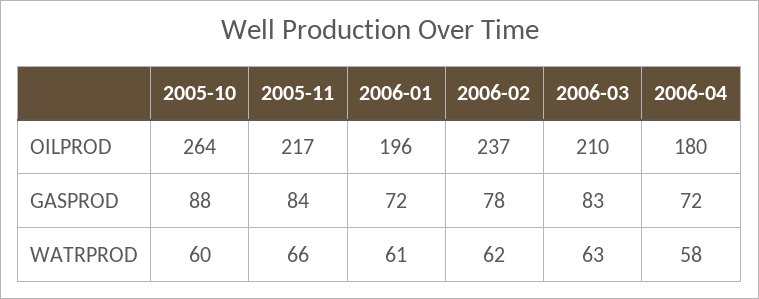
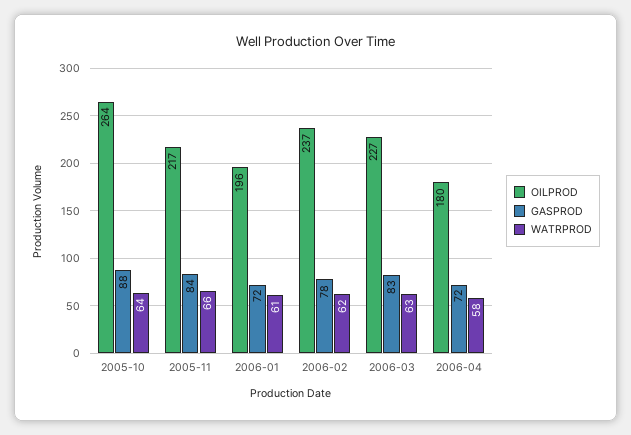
  {
    "OILPROD": {
      "2005-10": 264,
      "2005-11": 217,
      "2006-01": 196,
      "2006-02": 237,
-     "2006-03": 210,
+     "2006-03": 227,
      "2006-04": 180
    },
    "GASPROD": {
      "2005-10": 88,
      "2005-11": 84,
      "2006-01": 72,
      "2006-02": 78,
      "2006-03": 83,
      "2006-04": 72
    },
    "WATRPROD": {
-     "2005-10": 60,
+     "2005-10": 64,
      "2005-11": 66,
      "2006-01": 61,
      "2006-02": 62,
      "2006-03": 63,
      "2006-04": 58
    }
  }

